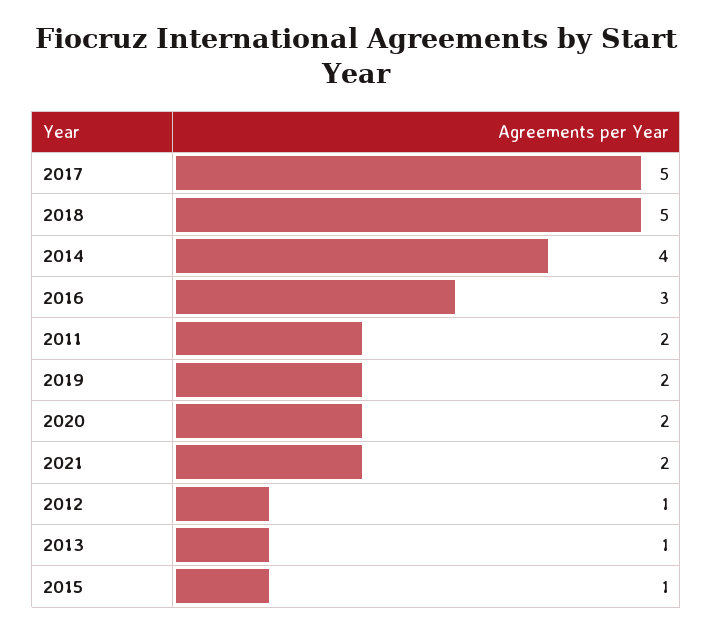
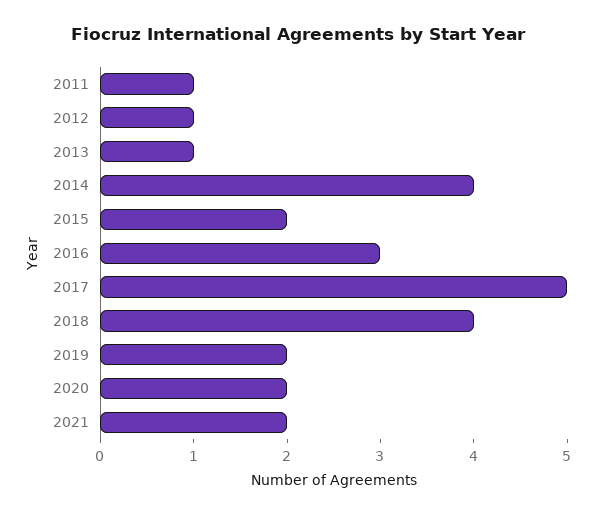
  {
    "2017": 5,
-   "2018": 5,
+   "2018": 4,
    "2014": 4,
    "2016": 3,
-   "2011": 2,
+   "2011": 1,
    "2019": 2,
    "2020": 2,
    "2021": 2,
    "2012": 1,
    "2013": 1,
-   "2015": 1
+   "2015": 2
  }

